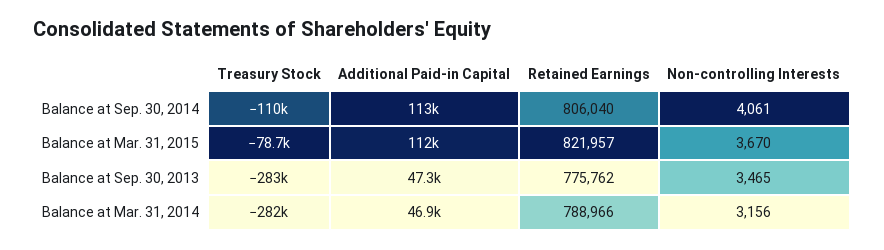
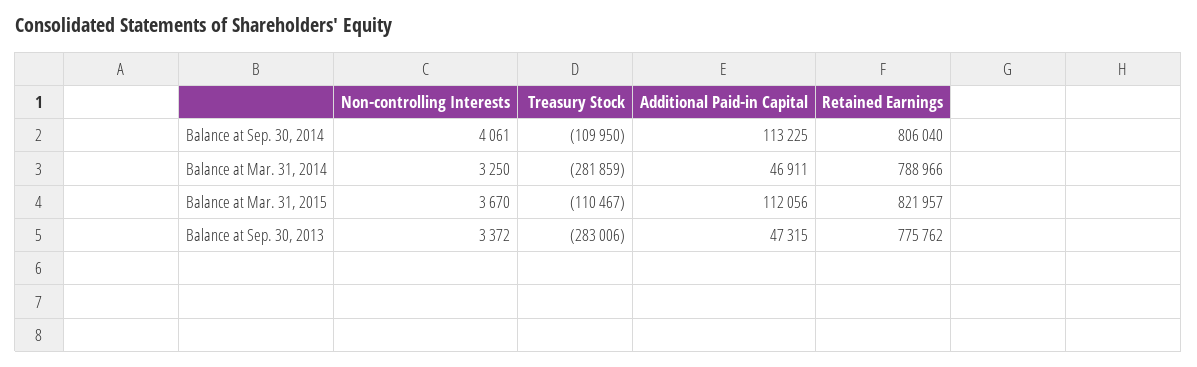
  {
    "Treasury Stock": {
      "Balance at Sep. 30, 2014": -109950,
-     "Balance at Mar. 31, 2015": -78700,
+     "Balance at Mar. 31, 2015": -110467,
      "Balance at Sep. 30, 2013": -283006,
      "Balance at Mar. 31, 2014": -281859
    },
    "Additional Paid-in Capital": {
      "Balance at Sep. 30, 2014": 113225,
      "Balance at Mar. 31, 2015": 112056,
      "Balance at Sep. 30, 2013": 47315,
      "Balance at Mar. 31, 2014": 46911
    },
    "Retained Earnings": {
      "Balance at Sep. 30, 2014": 806040,
      "Balance at Mar. 31, 2015": 821957,
      "Balance at Sep. 30, 2013": 775762,
      "Balance at Mar. 31, 2014": 788966
    },
    "Non-controlling Interests": {
      "Balance at Sep. 30, 2014": 4061,
      "Balance at Mar. 31, 2015": 3670,
-     "Balance at Sep. 30, 2013": 3465,
+     "Balance at Sep. 30, 2013": 3372,
-     "Balance at Mar. 31, 2014": 3156
+     "Balance at Mar. 31, 2014": 3250
    }
  }

